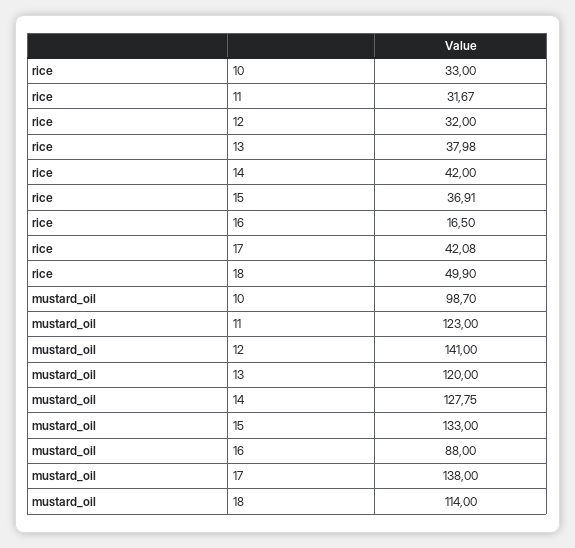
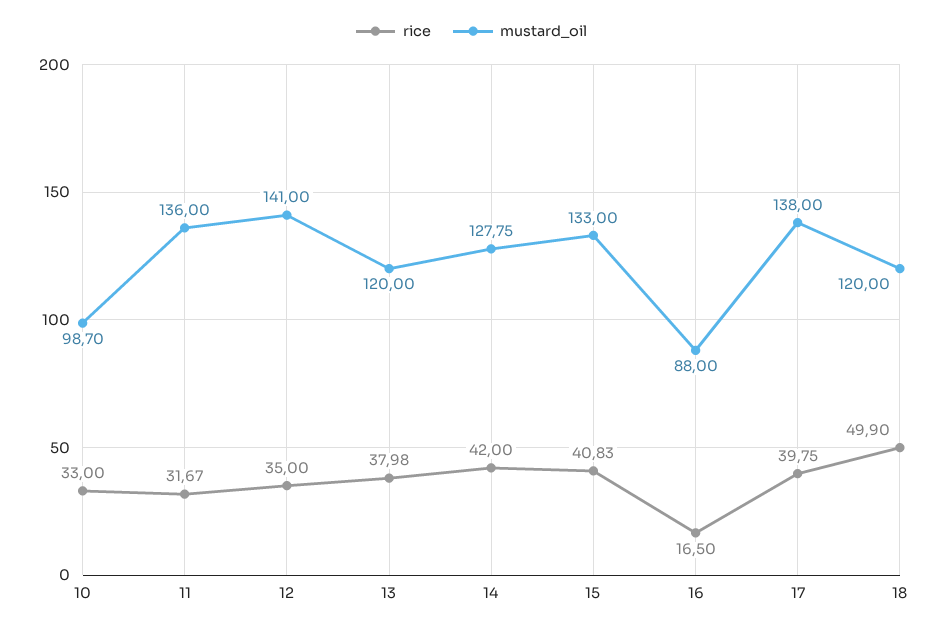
  {
    "rice": {
      "10": 33,
      "11": 31.67,
-     "12": 32,
+     "12": 35,
      "13": 37.98,
      "14": 42,
-     "15": 36.91,
+     "15": 40.83,
      "16": 16.5,
-     "17": 42.08,
+     "17": 39.75,
      "18": 49.9
    },
    "mustard_oil": {
      "10": 98.7,
-     "11": 123,
+     "11": 136,
      "12": 141,
      "13": 120,
      "14": 127.75,
      "15": 133,
      "16": 88,
      "17": 138,
-     "18": 114
+     "18": 120
    }
  }

